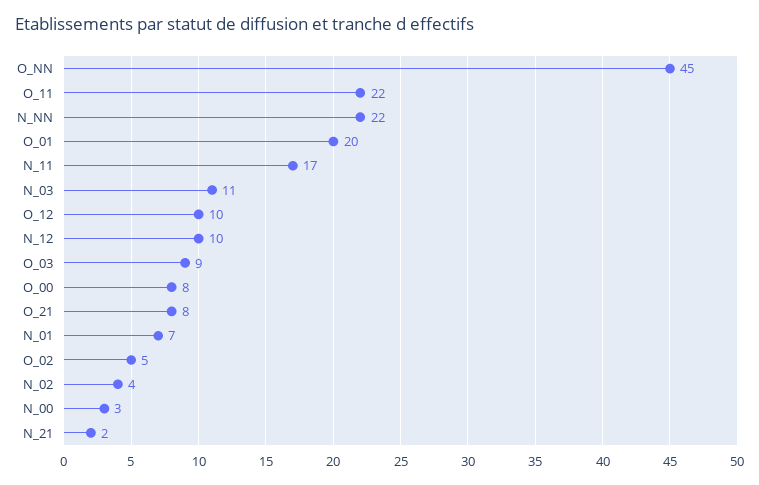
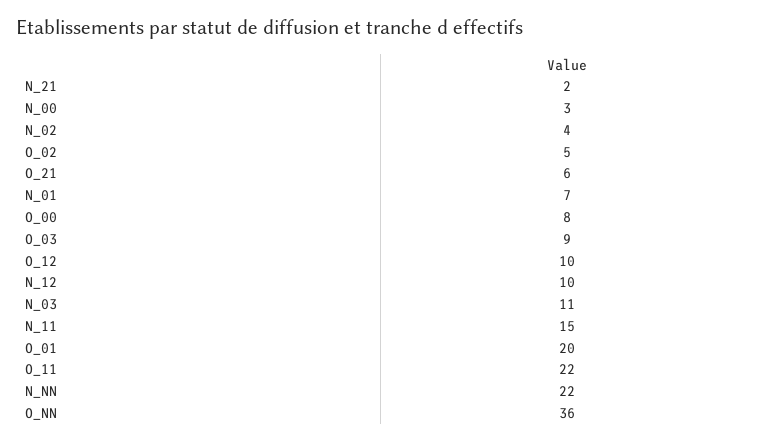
  {
-   "O_NN": 45,
+   "O_NN": 36,
    "O_11": 22,
    "N_NN": 22,
    "O_01": 20,
-   "N_11": 17,
+   "N_11": 15,
    "N_03": 11,
    "O_12": 10,
    "N_12": 10,
    "O_03": 9,
    "O_00": 8,
-   "O_21": 8,
+   "O_21": 6,
    "N_01": 7,
    "O_02": 5,
    "N_02": 4,
    "N_00": 3,
    "N_21": 2
  }

